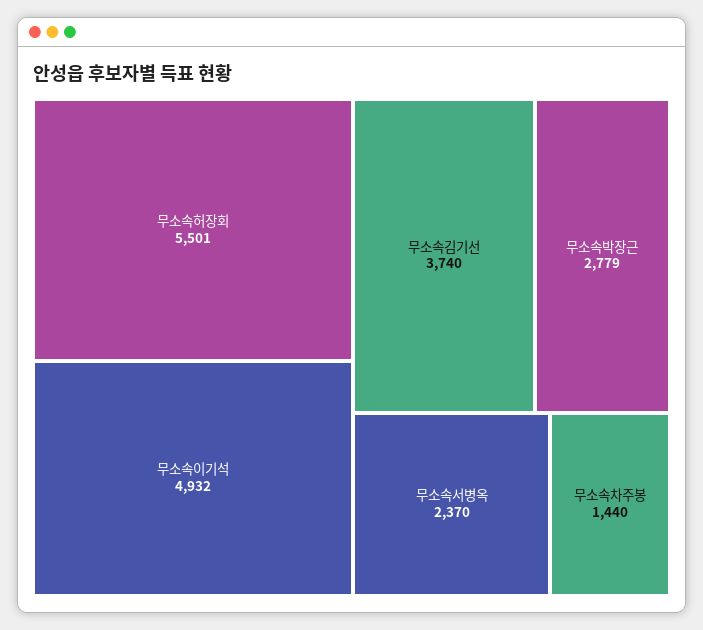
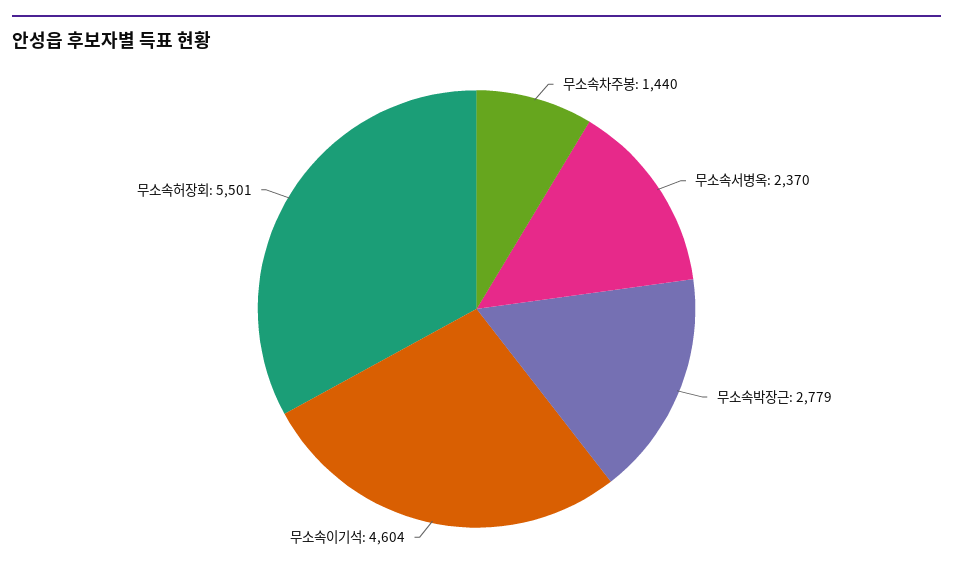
  {
    "무소속허장회": 5501,
-   "무소속이기석": 4932,
+   "무소속이기석": 4604,
-   "무소속김기선": 3740,
    "무소속박장근": 2779,
    "무소속서병옥": 2370,
    "무소속차주봉": 1440
  }

